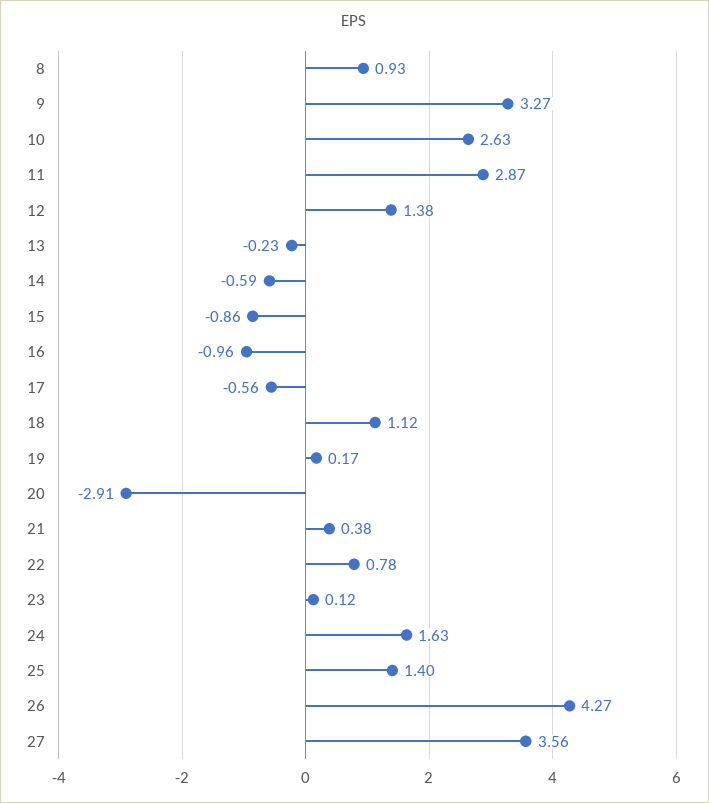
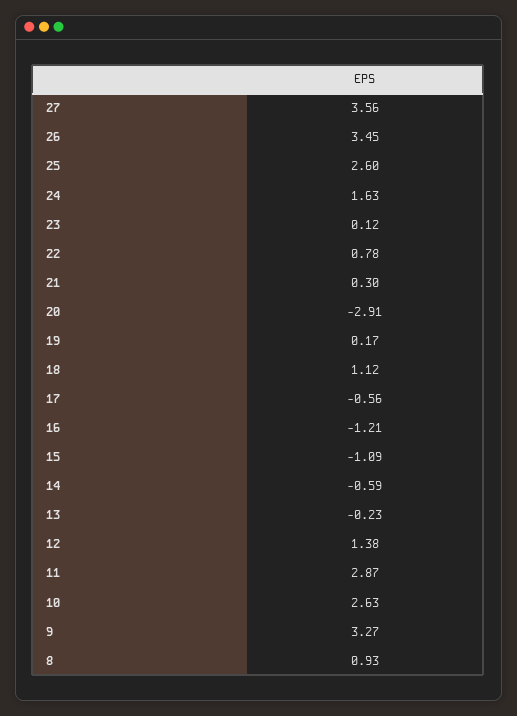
  {
    "8": 0.93,
    "9": 3.27,
    "10": 2.63,
    "11": 2.87,
    "12": 1.38,
    "13": -0.23,
    "14": -0.59,
-   "15": -0.86,
+   "15": -1.09,
-   "16": -0.96,
+   "16": -1.21,
    "17": -0.56,
    "18": 1.12,
    "19": 0.17,
    "20": -2.91,
-   "21": 0.38,
+   "21": 0.3,
    "22": 0.78,
    "23": 0.12,
    "24": 1.63,
-   "25": 1.4,
+   "25": 2.6,
-   "26": 4.27,
+   "26": 3.45,
    "27": 3.56
  }

